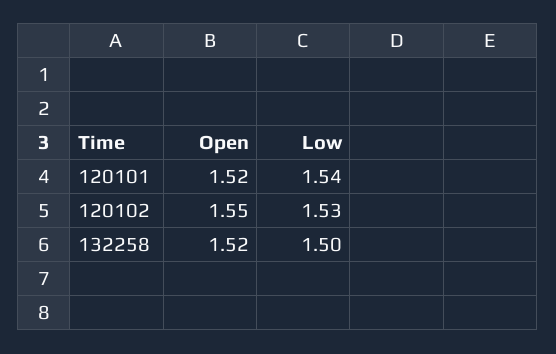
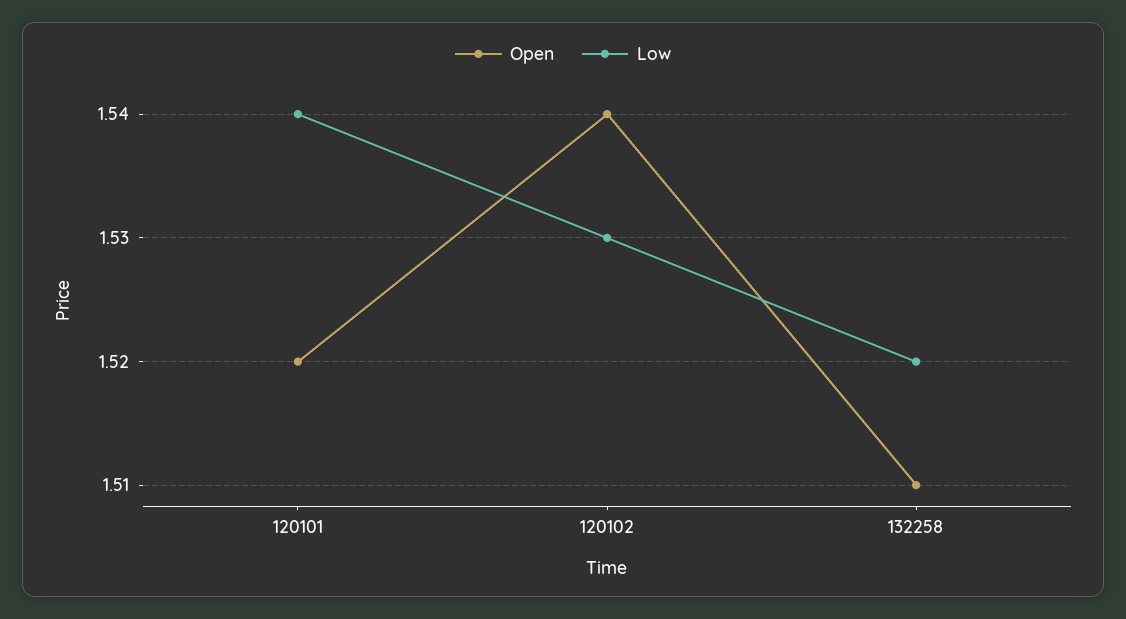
  {
    "Open": {
      "120101": 1.52,
-     "120102": 1.55,
+     "120102": 1.54,
-     "132258": 1.52
+     "132258": 1.51
    },
    "Low": {
      "120101": 1.54,
      "120102": 1.53,
-     "132258": 1.5
+     "132258": 1.52
    }
  }

